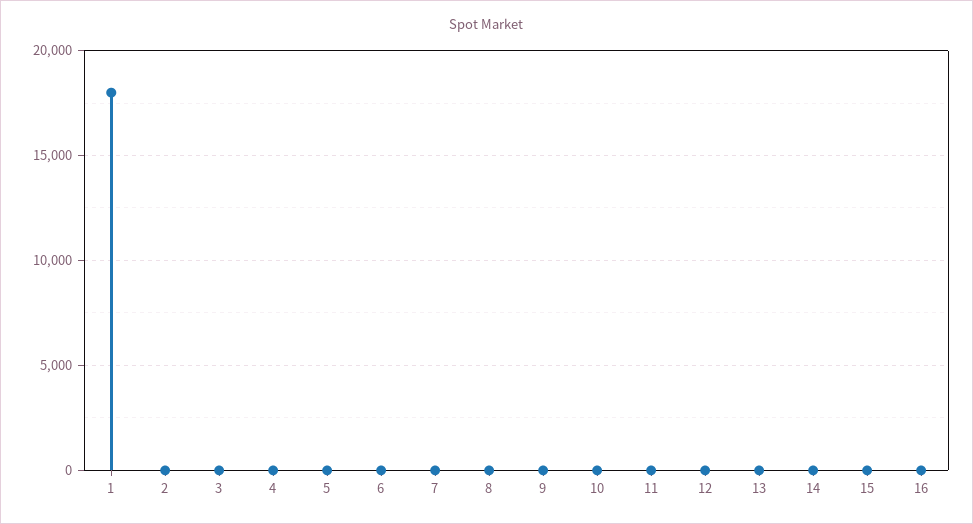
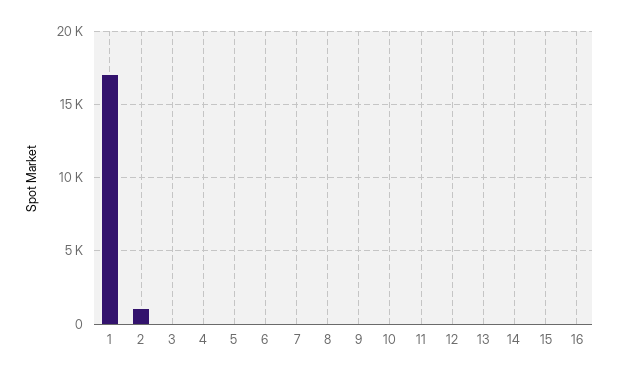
  {
-   "1": 18000,
+   "1": 17000,
-   "2": 0,
+   "2": 1000,
    "3": 0,
    "4": 0,
    "5": 0,
    "6": 0,
    "7": 0,
    "8": 0,
    "9": 0,
    "10": 0,
    "11": 0,
    "12": 0,
    "13": 0,
    "14": 0,
    "15": 0,
    "16": 0
  }

